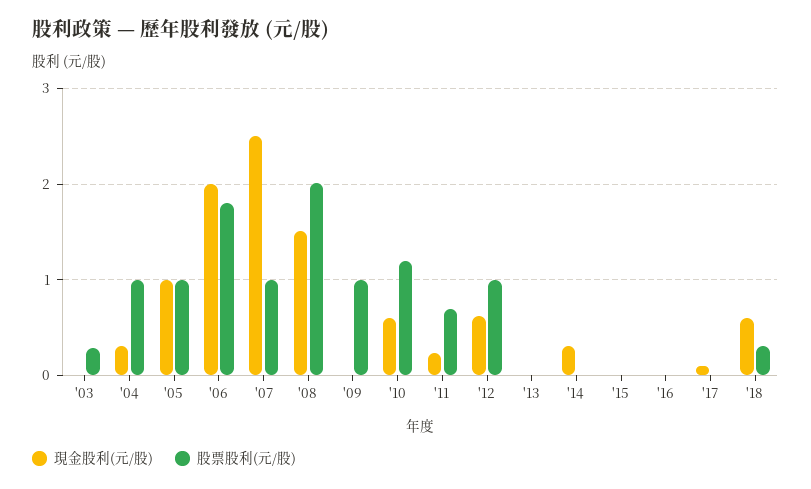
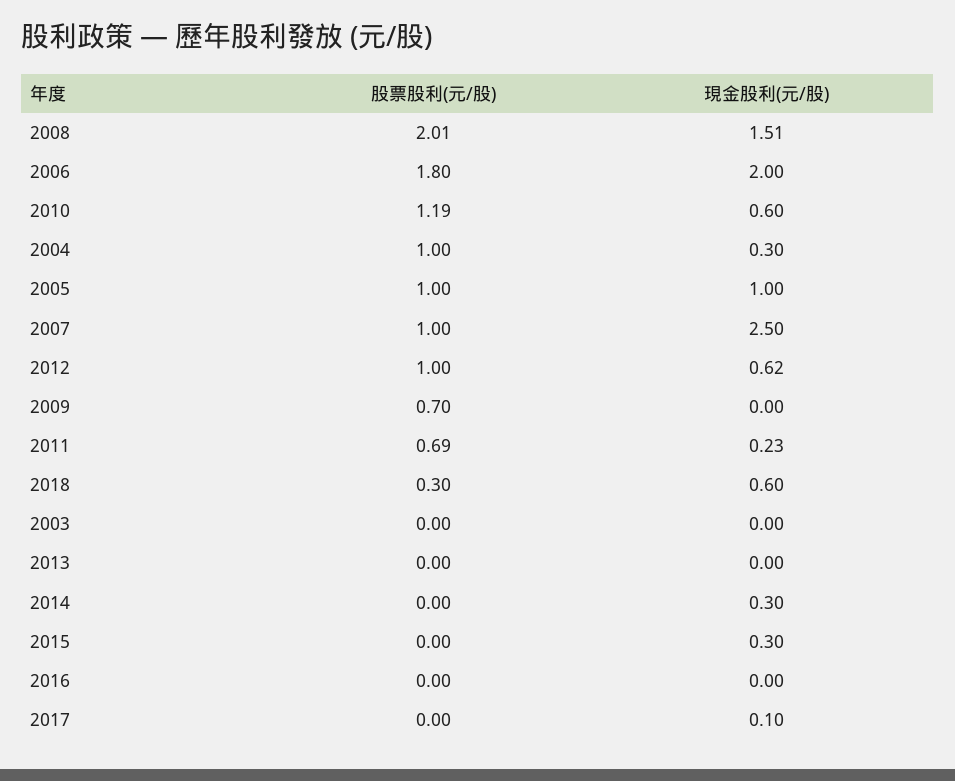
  {
    "現金股利(元/股)": {
      "'03": 0,
      "'04": 0.3,
      "'05": 1,
      "'06": 2,
      "'07": 2.5,
      "'08": 1.51,
      "'09": 0,
      "'10": 0.6,
      "'11": 0.23,
      "'12": 0.62,
      "'13": 0,
      "'14": 0.3,
-     "'15": 0,
+     "'15": 0.3,
      "'16": 0,
      "'17": 0.1,
      "'18": 0.6
    },
    "股票股利(元/股)": {
-     "'03": 0.3,
+     "'03": 0,
      "'04": 1,
      "'05": 1,
      "'06": 1.8,
      "'07": 1,
      "'08": 2.01,
-     "'09": 1,
+     "'09": 0.7,
      "'10": 1.19,
      "'11": 0.69,
      "'12": 1,
      "'13": 0,
      "'14": 0,
      "'15": 0,
      "'16": 0,
      "'17": 0,
      "'18": 0.3
    }
  }

